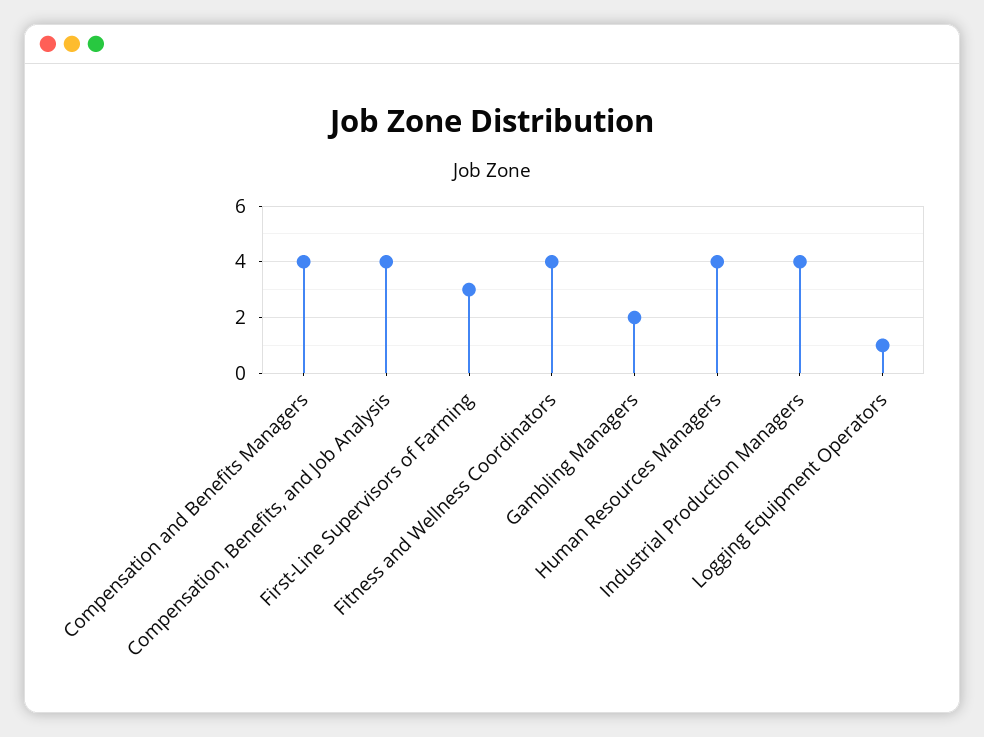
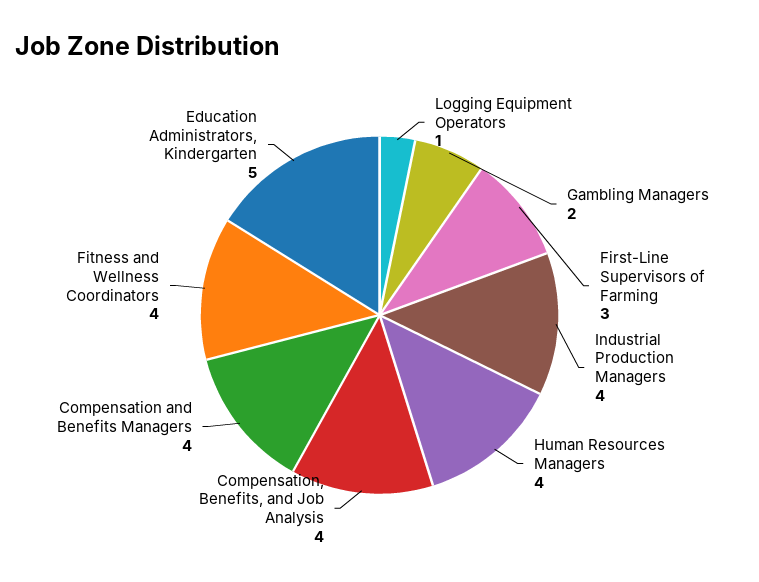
  {
    "Compensation and Benefits Managers": 4,
    "Compensation, Benefits, and Job Analysis": 4,
    "First-Line Supervisors of Farming": 3,
    "Fitness and Wellness Coordinators": 4,
    "Gambling Managers": 2,
    "Human Resources Managers": 4,
    "Industrial Production Managers": 4,
-   "Logging Equipment Operators": 1
+   "Logging Equipment Operators": 1,
+   "Education Administrators, Kindergarten": 5
  }

